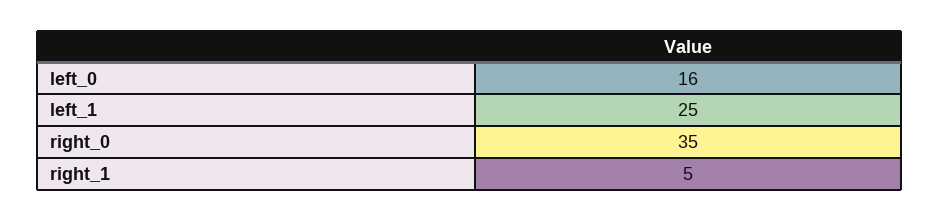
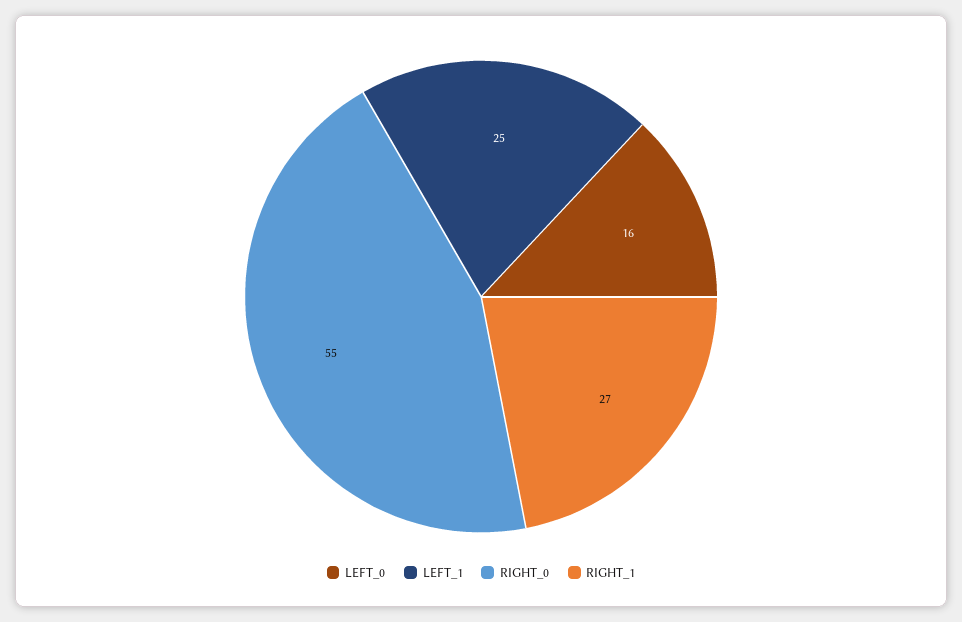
  {
    "left_0": 16,
    "left_1": 25,
-   "right_0": 35,
+   "right_0": 55,
-   "right_1": 5
+   "right_1": 27
  }

